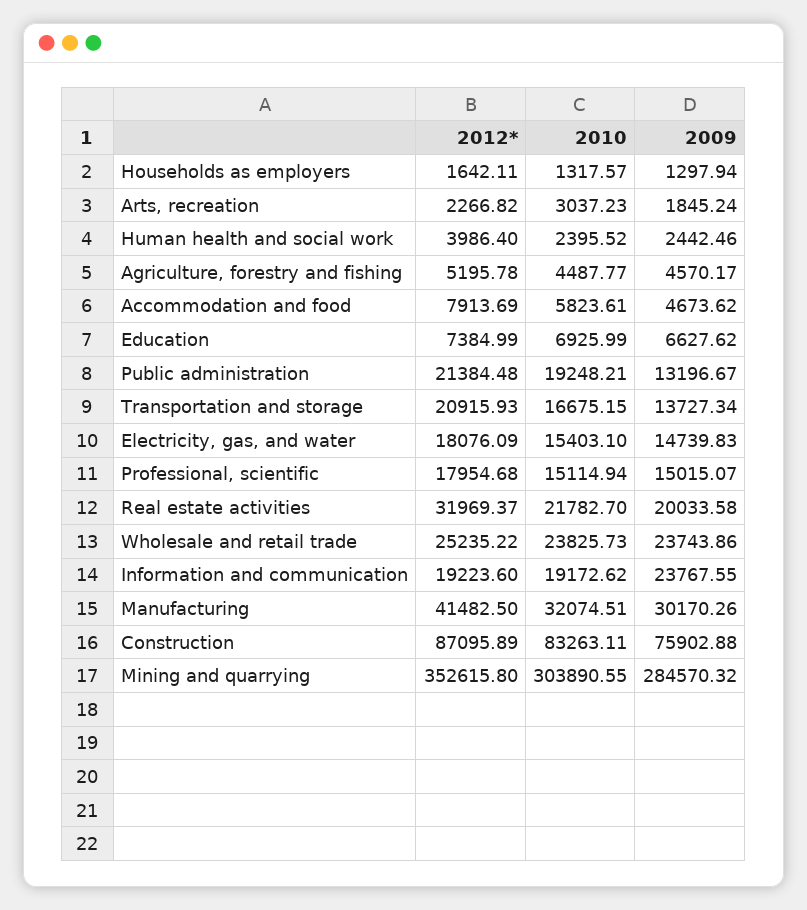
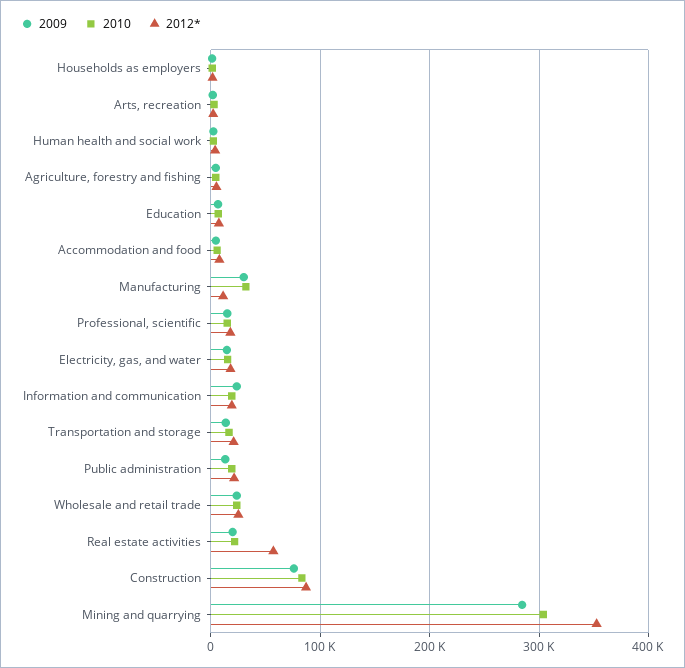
  {
    "2012*": {
      "Households as employers": 1642.11,
      "Arts, recreation": 2266.82,
      "Human health and social work": 3986.4,
      "Agriculture, forestry and fishing": 5195.78,
      "Accommodation and food": 7913.69,
      "Education": 7384.99,
      "Public administration": 21384.48,
      "Transportation and storage": 20915.93,
      "Electricity, gas, and water": 18076.09,
      "Professional, scientific": 17954.68,
-     "Real estate activities": 31969.37,
+     "Real estate activities": 60000,
      "Wholesale and retail trade": 25235.22,
      "Information and communication": 19223.6,
-     "Manufacturing": 41482.5,
+     "Manufacturing": 10000,
      "Construction": 87095.89,
      "Mining and quarrying": 352615.8
    },
    "2010": {
      "Households as employers": 1317.57,
      "Arts, recreation": 3037.23,
      "Human health and social work": 2395.52,
      "Agriculture, forestry and fishing": 4487.77,
      "Accommodation and food": 5823.61,
      "Education": 6925.99,
      "Public administration": 19248.21,
      "Transportation and storage": 16675.15,
      "Electricity, gas, and water": 15403.1,
      "Professional, scientific": 15114.94,
      "Real estate activities": 21782.7,
      "Wholesale and retail trade": 23825.73,
      "Information and communication": 19172.62,
      "Manufacturing": 32074.51,
      "Construction": 83263.11,
      "Mining and quarrying": 303890.55
    },
    "2009": {
      "Households as employers": 1297.94,
      "Arts, recreation": 1845.24,
      "Human health and social work": 2442.46,
      "Agriculture, forestry and fishing": 4570.17,
      "Accommodation and food": 4673.62,
      "Education": 6627.62,
      "Public administration": 13196.67,
      "Transportation and storage": 13727.34,
      "Electricity, gas, and water": 14739.83,
      "Professional, scientific": 15015.07,
      "Real estate activities": 20033.58,
      "Wholesale and retail trade": 23743.86,
      "Information and communication": 23767.55,
      "Manufacturing": 30170.26,
      "Construction": 75902.88,
      "Mining and quarrying": 284570.32
    }
  }

